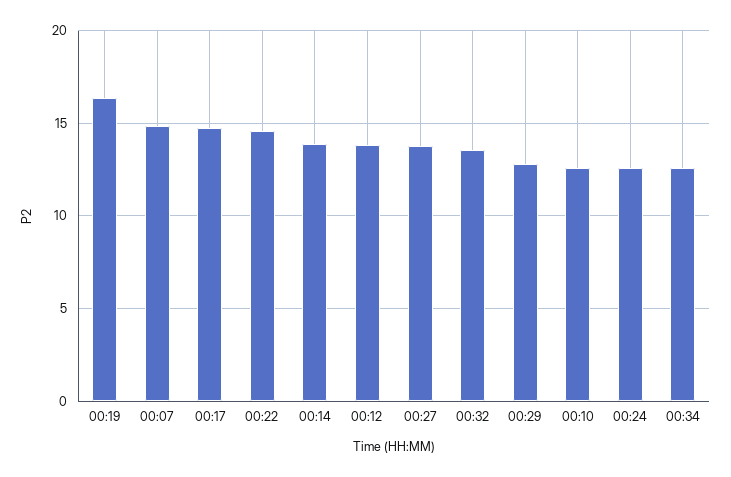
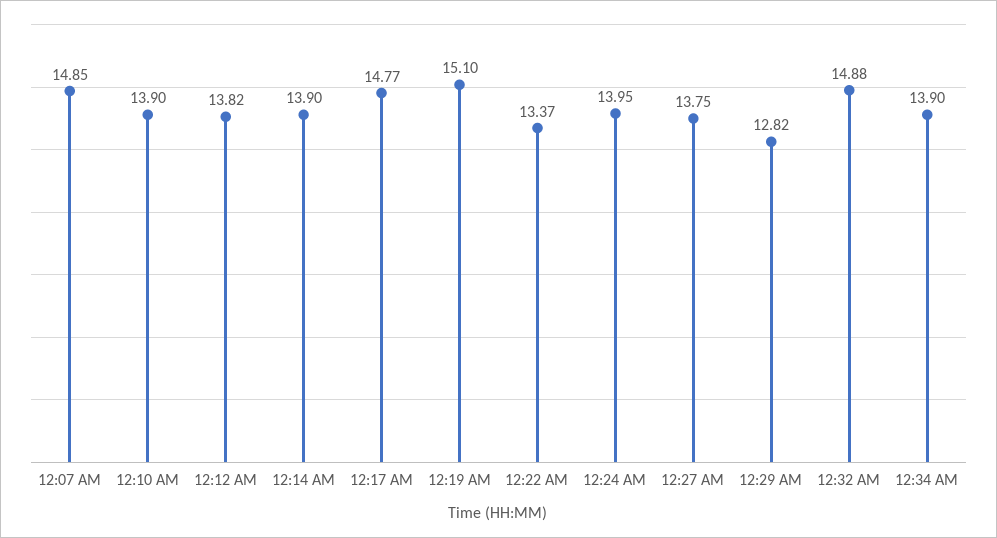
  {
-   "00:19": 16.5,
+   "00:19": 15.1,
    "00:07": 14.85,
    "00:17": 14.77,
-   "00:22": 14.5,
+   "00:22": 13.37,
    "00:14": 13.9,
    "00:12": 13.82,
    "00:27": 13.75,
-   "00:32": 13.5,
+   "00:32": 14.88,
    "00:29": 12.82,
-   "00:10": 12.5,
+   "00:10": 13.9,
-   "00:24": 12.5,
+   "00:24": 13.95,
-   "00:34": 12.5
+   "00:34": 13.9
  }

